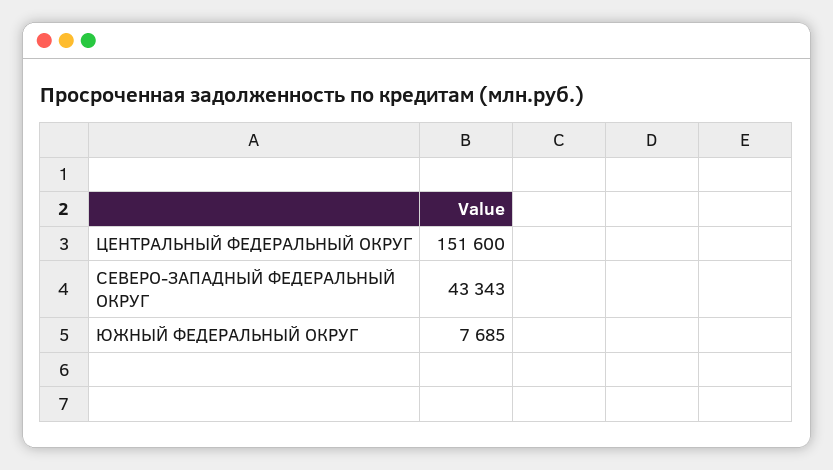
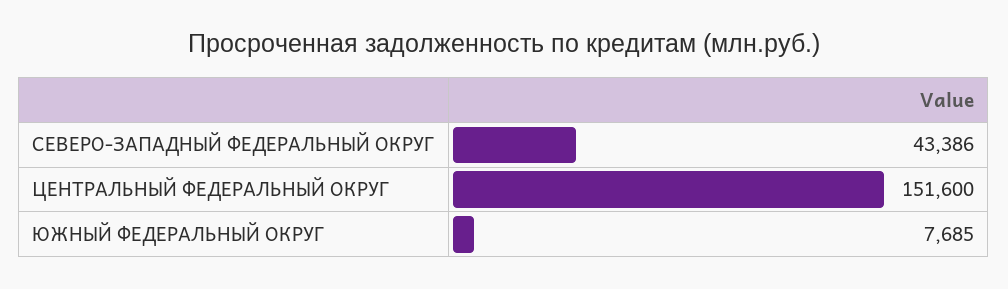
  {
    "ЦЕНТРАЛЬНЫЙ ФЕДЕРАЛЬНЫЙ ОКРУГ": 151600,
-   "СЕВЕРО-ЗАПАДНЫЙ ФЕДЕРАЛЬНЫЙ ОКРУГ": 43343,
+   "СЕВЕРО-ЗАПАДНЫЙ ФЕДЕРАЛЬНЫЙ ОКРУГ": 43386,
    "ЮЖНЫЙ ФЕДЕРАЛЬНЫЙ ОКРУГ": 7685
  }

